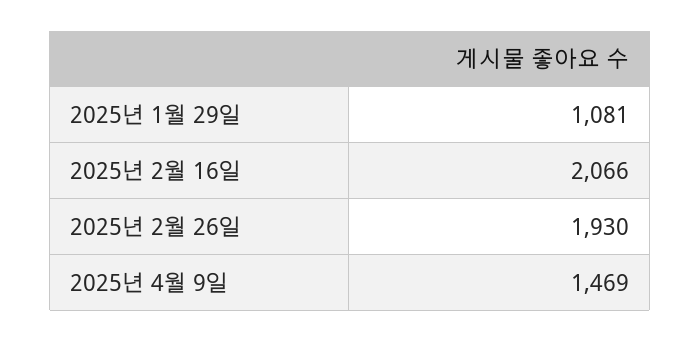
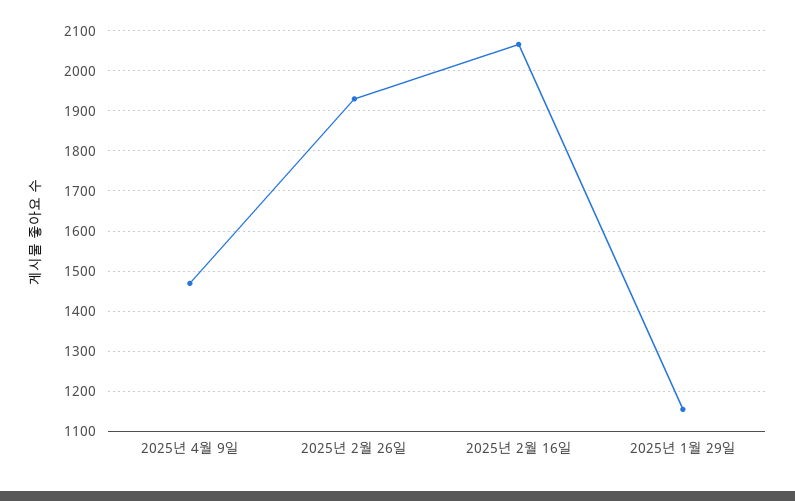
  {
-   "2025년 1월 29일": 1081,
+   "2025년 1월 29일": 1160,
    "2025년 2월 16일": 2066,
    "2025년 2월 26일": 1930,
    "2025년 4월 9일": 1469
  }

